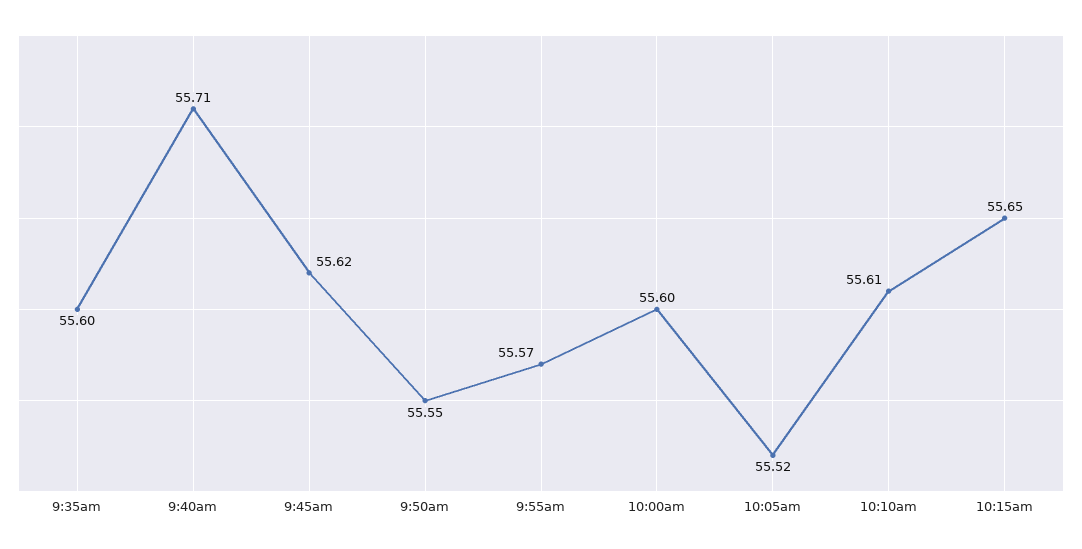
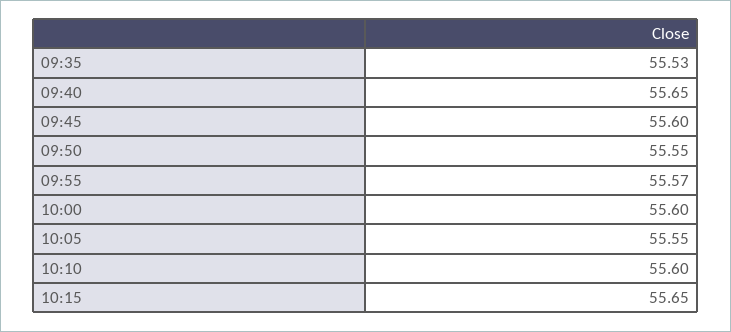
  {
-   "9:35am": 55.6,
+   "9:35am": 55.53,
-   "9:40am": 55.71,
+   "9:40am": 55.65,
-   "9:45am": 55.62,
+   "9:45am": 55.6,
    "9:50am": 55.55,
    "9:55am": 55.57,
    "10:00am": 55.6,
-   "10:05am": 55.52,
+   "10:05am": 55.55,
-   "10:10am": 55.61,
+   "10:10am": 55.6,
    "10:15am": 55.65
  }

